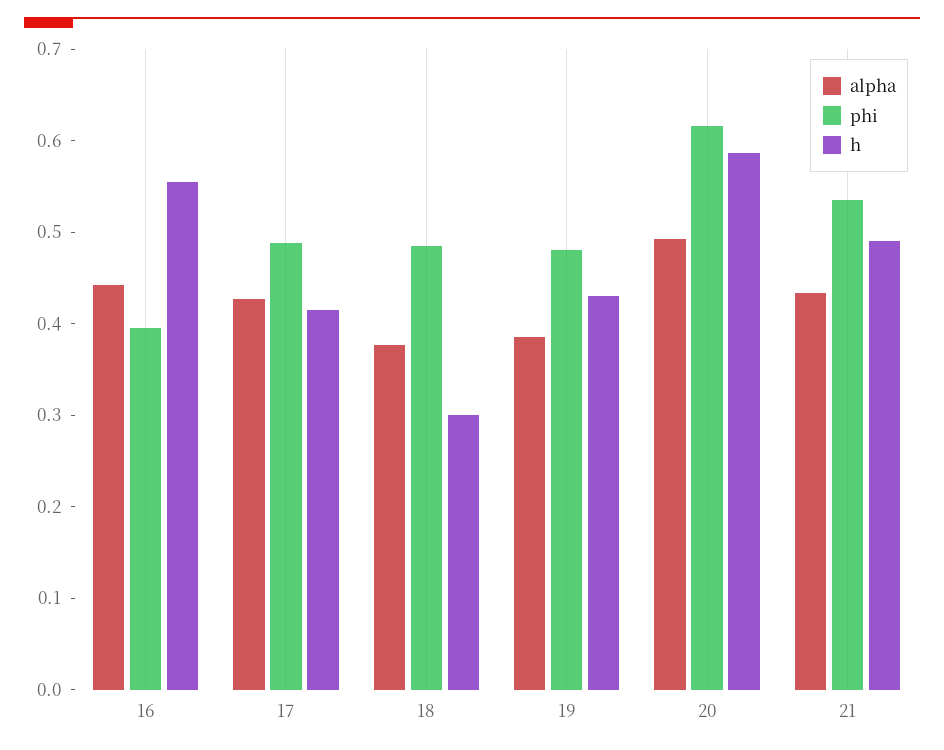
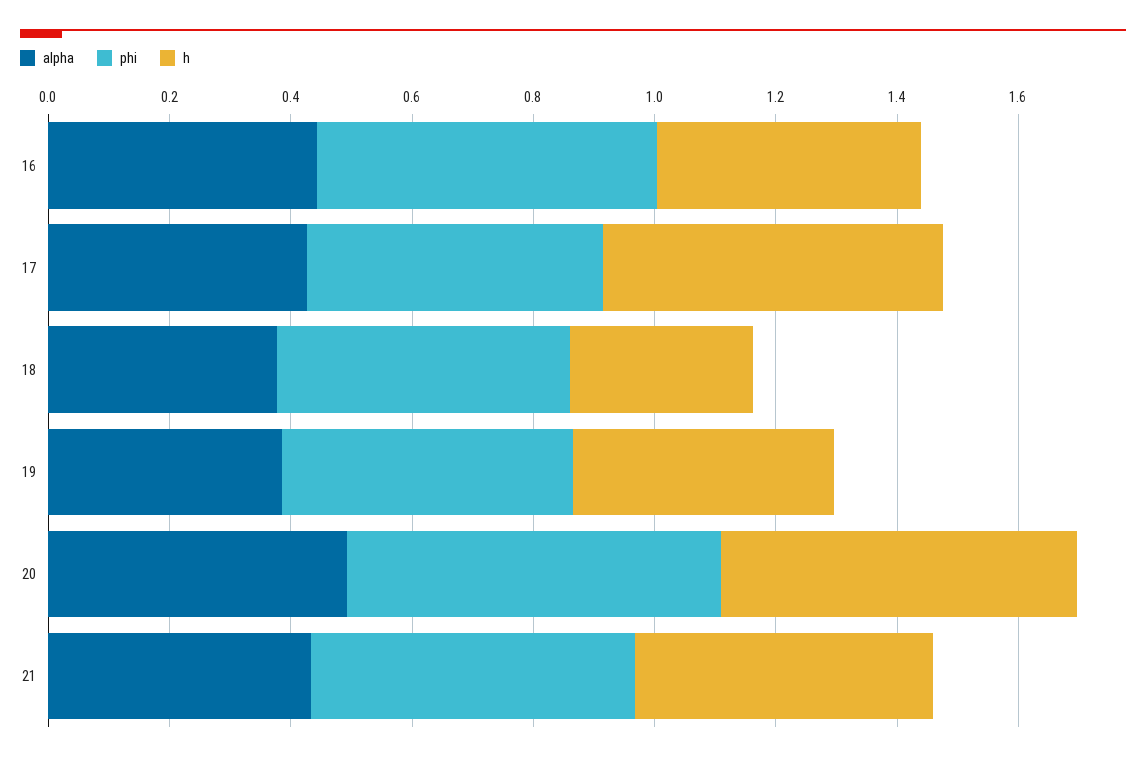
  {
    "alpha": {
      "16": 0.44,
      "17": 0.42,
      "18": 0.38,
      "19": 0.38,
      "20": 0.5,
      "21": 0.44
    },
    "phi": {
-     "16": 0.4,
+     "16": 0.55,
      "17": 0.48,
      "18": 0.48,
      "19": 0.48,
      "20": 0.62,
      "21": 0.54
    },
    "h": {
-     "16": 0.56,
+     "16": 0.45,
-     "17": 0.42,
+     "17": 0.55,
      "18": 0.3,
      "19": 0.44,
      "20": 0.58,
      "21": 0.5
    }
  }

